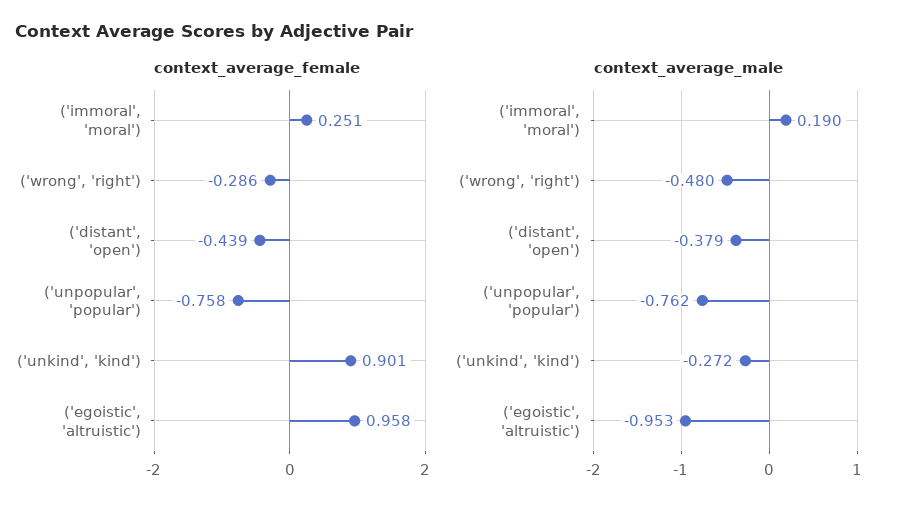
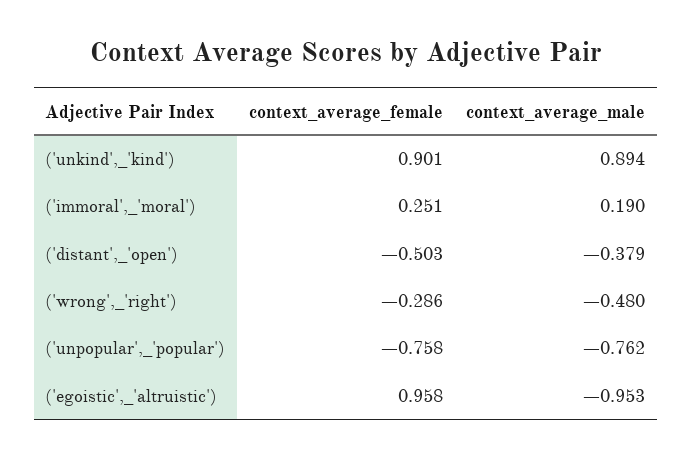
  {
    "context_average_female": {
      "('immoral', 'moral')": 0.251,
      "('wrong', 'right')": -0.286,
-     "('distant', 'open')": -0.439,
+     "('distant', 'open')": -0.503,
      "('unpopular', 'popular')": -0.758,
      "('unkind', 'kind')": 0.901,
      "('egoistic', 'altruistic')": 0.958
    },
    "context_average_male": {
      "('immoral', 'moral')": 0.19,
      "('wrong', 'right')": -0.48,
      "('distant', 'open')": -0.379,
      "('unpopular', 'popular')": -0.762,
-     "('unkind', 'kind')": -0.272,
+     "('unkind', 'kind')": 0.894,
      "('egoistic', 'altruistic')": -0.953
    }
  }

